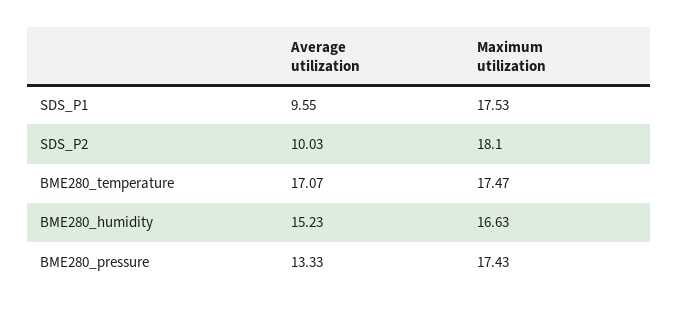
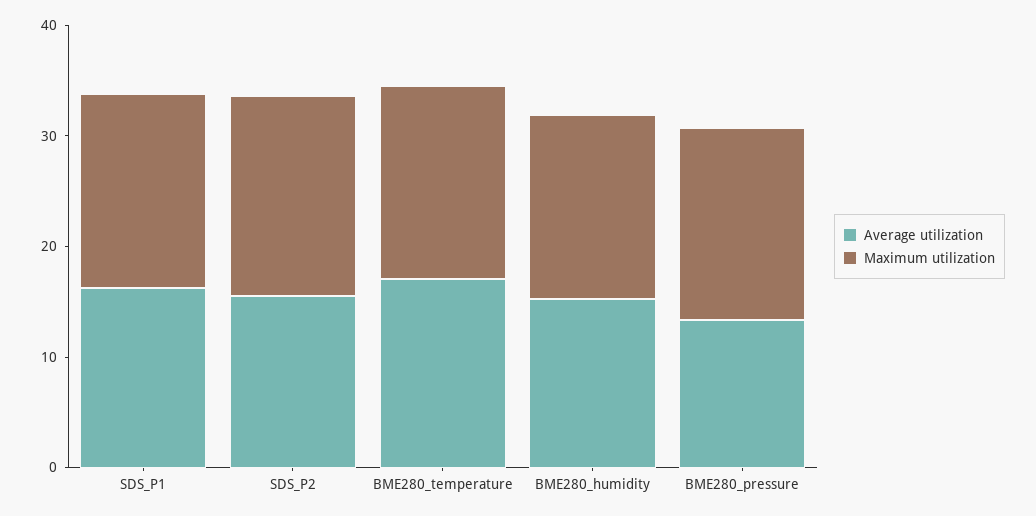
  {
    "Average utilization": {
-     "SDS_P1": 9.55,
+     "SDS_P1": 16,
-     "SDS_P2": 10.03,
+     "SDS_P2": 16,
      "BME280_temperature": 17.07,
      "BME280_humidity": 15.23,
      "BME280_pressure": 13.33
    },
    "Maximum utilization": {
      "SDS_P1": 17.53,
      "SDS_P2": 18.1,
      "BME280_temperature": 17.47,
      "BME280_humidity": 16.63,
      "BME280_pressure": 17.43
    }
  }

